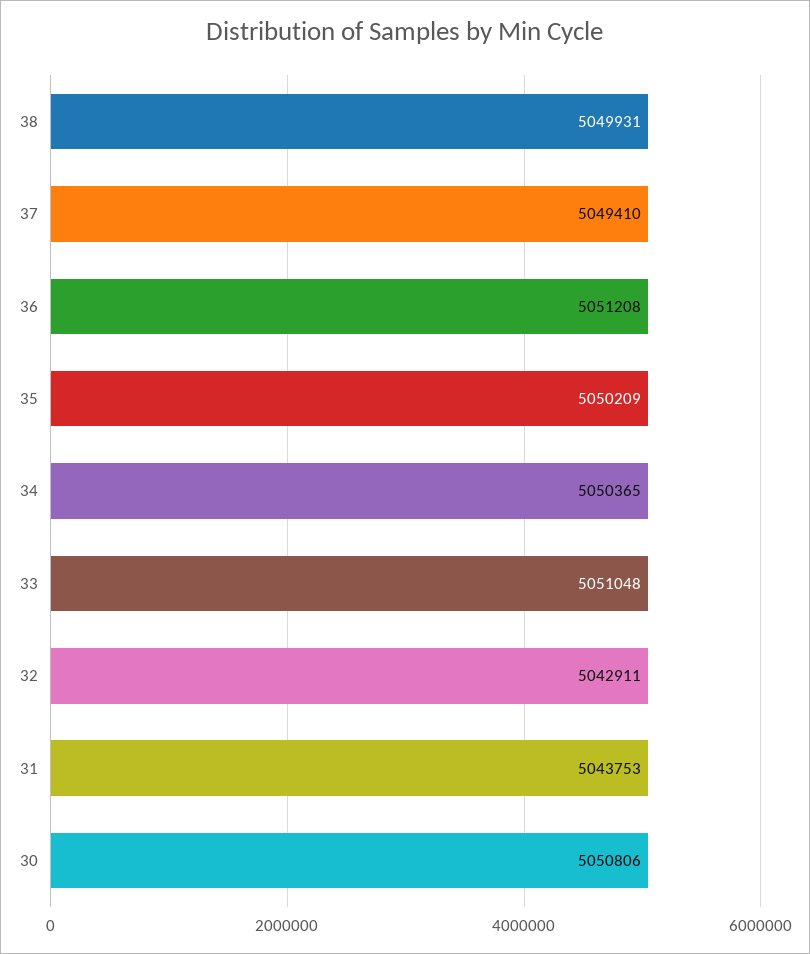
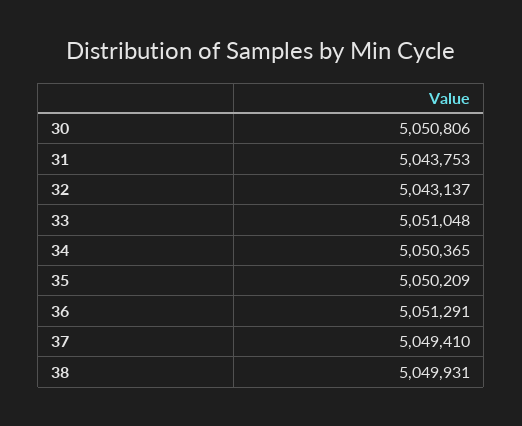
  {
    "38": 5049931,
    "37": 5049410,
-   "36": 5051208,
+   "36": 5051291,
    "35": 5050209,
    "34": 5050365,
    "33": 5051048,
-   "32": 5042911,
+   "32": 5043137,
    "31": 5043753,
    "30": 5050806
  }

